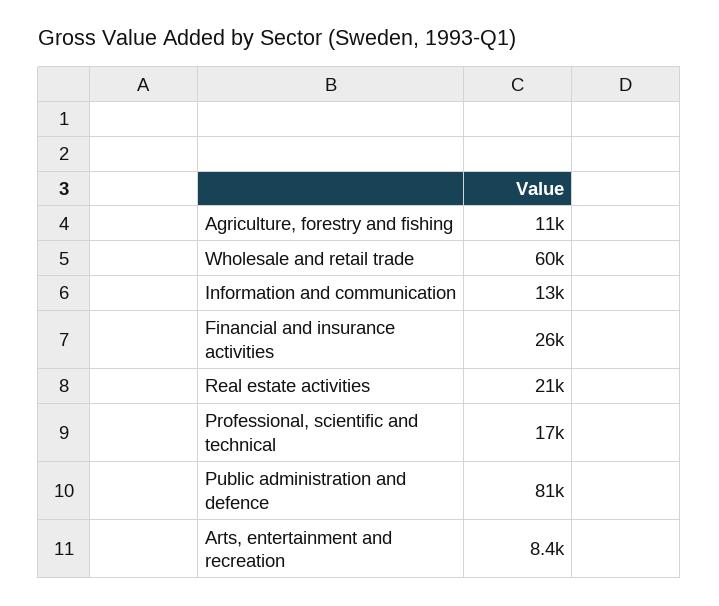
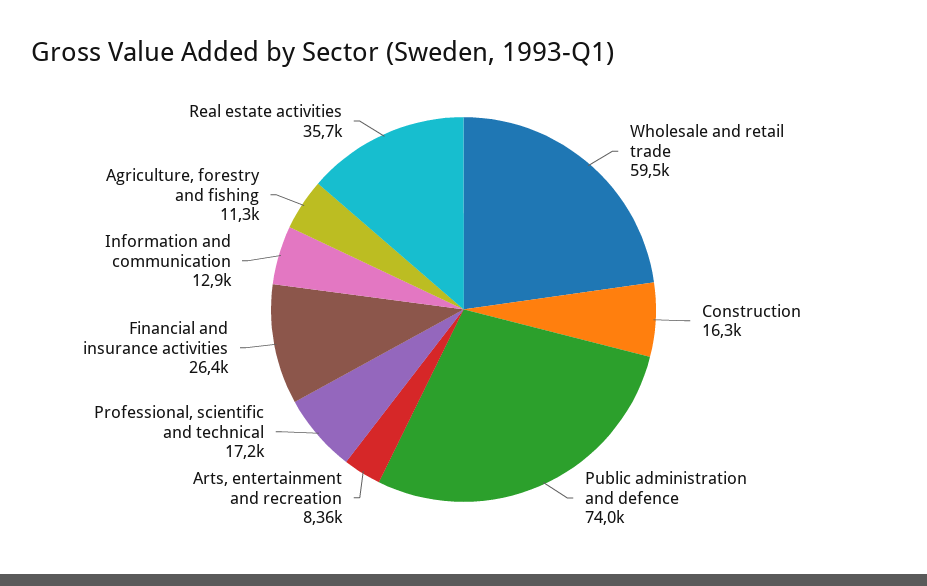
  {
    "Agriculture, forestry and fishing": 11300,
    "Wholesale and retail trade": 59500,
    "Information and communication": 12900,
    "Financial and insurance activities": 26400,
-   "Real estate activities": 21000,
+   "Real estate activities": 35700,
    "Professional, scientific and technical": 17200,
-   "Public administration and defence": 81000,
+   "Public administration and defence": 74000,
-   "Arts, entertainment and recreation": 8360
+   "Arts, entertainment and recreation": 8360,
+   "Construction": 16300
  }

